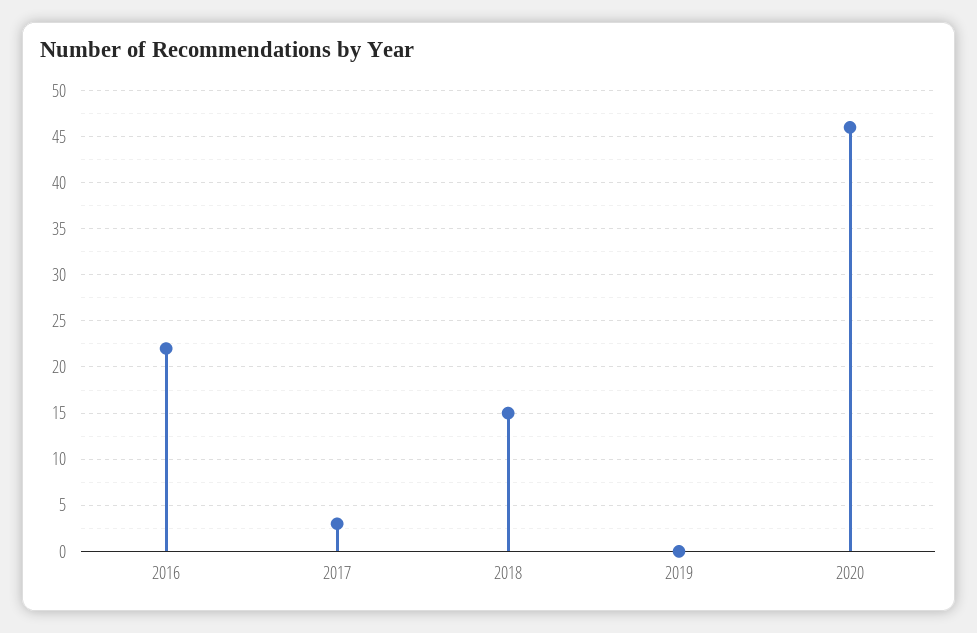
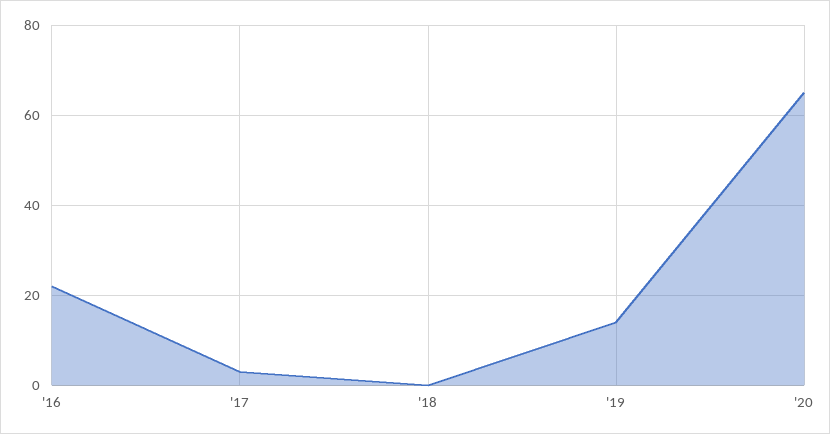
  {
    "2016": 22,
    "2017": 3,
-   "2018": 15,
+   "2018": 0,
-   "2019": 0,
+   "2019": 15,
-   "2020": 46
+   "2020": 65
  }

